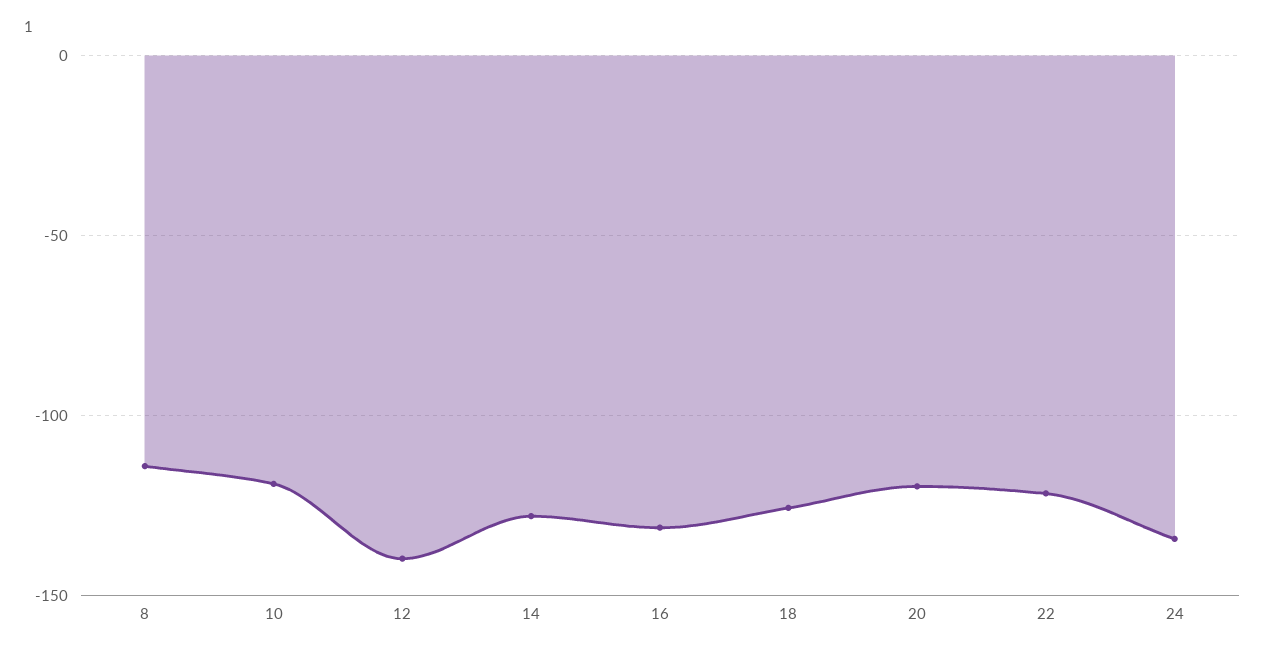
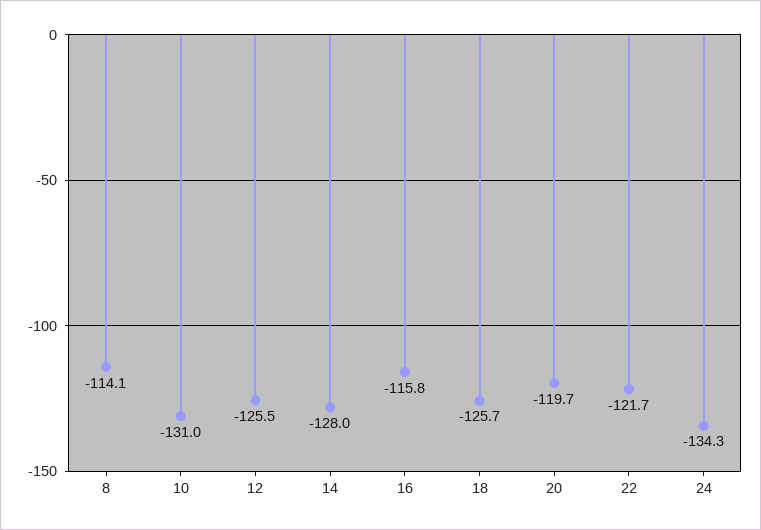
  {
    "8": -114.1,
-   "10": -120,
+   "10": -131,
-   "12": -140,
+   "12": -125.5,
    "14": -128,
-   "16": -130,
+   "16": -115.8,
    "18": -125.7,
    "20": -119.7,
    "22": -121.7,
    "24": -134.3
  }

